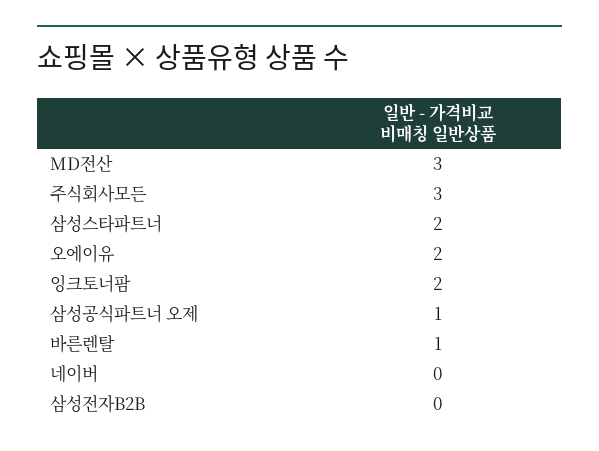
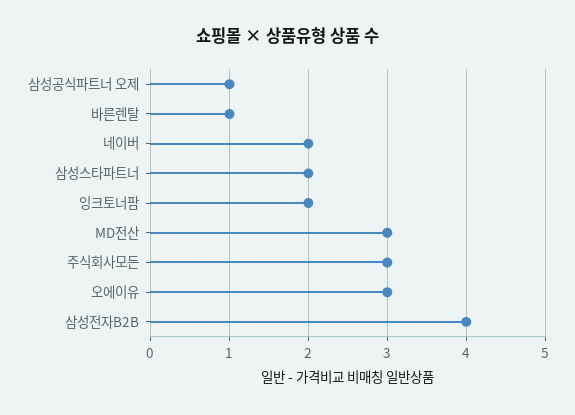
  {
    "MD전산": 3,
    "주식회사모든": 3,
    "삼성스타파트너": 2,
-   "오에이유": 2,
+   "오에이유": 3,
    "잉크토너팜": 2,
    "삼성공식파트너 오제": 1,
    "바른렌탈": 1,
-   "네이버": 0,
+   "네이버": 2,
-   "삼성전자B2B": 0
+   "삼성전자B2B": 4
  }

